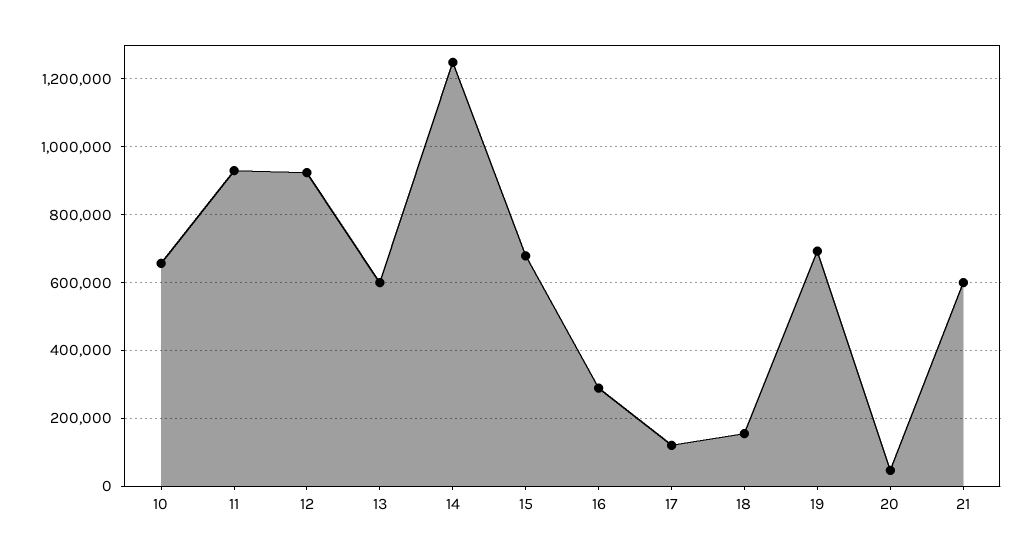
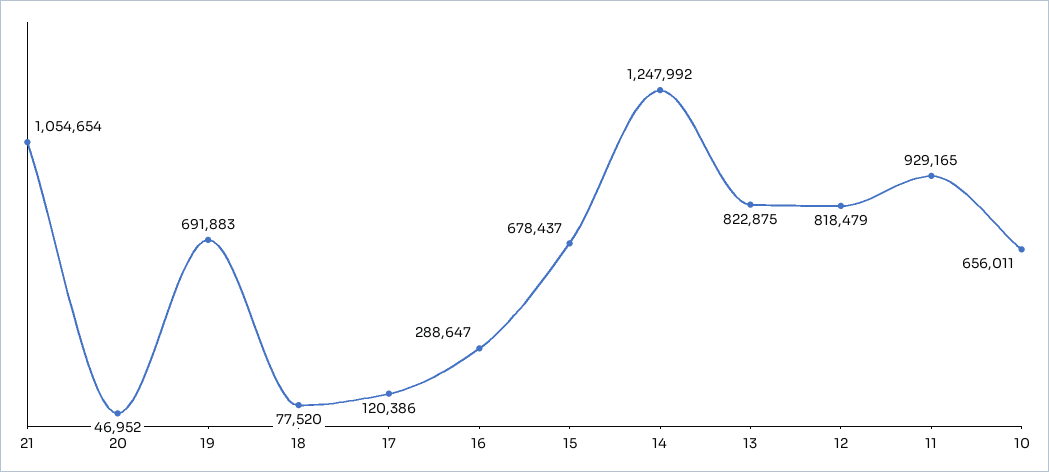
  {
    "10": 656011,
    "11": 929165,
-   "12": 920000,
+   "12": 818479,
-   "13": 600000,
+   "13": 822875,
    "14": 1247992,
    "15": 678437,
    "16": 288647,
    "17": 120386,
-   "18": 160000,
+   "18": 77520,
    "19": 691883,
    "20": 46952,
-   "21": 600000
+   "21": 1054654
  }

